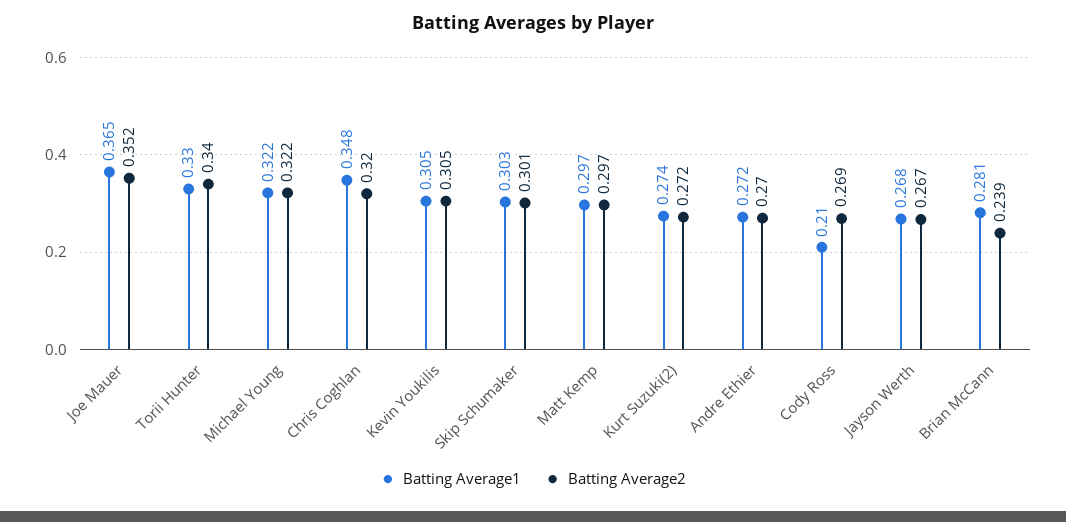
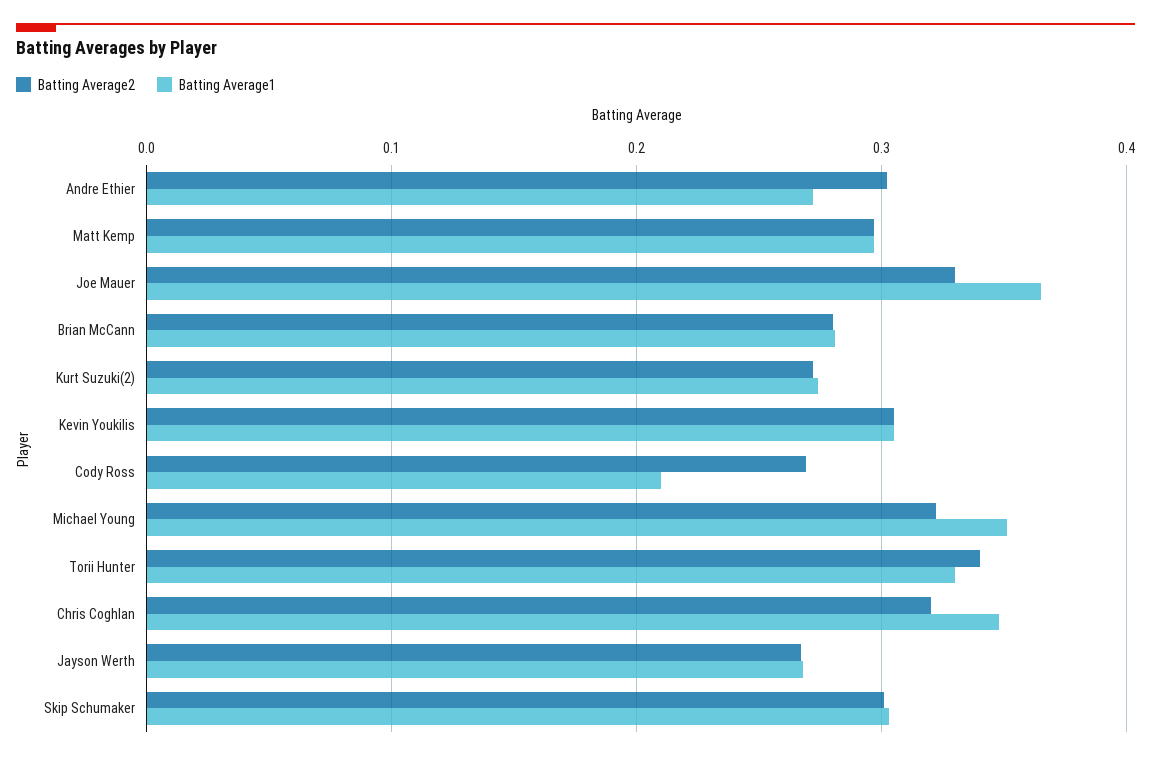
  {
    "Batting Average1": {
      "Joe Mauer": 0.365,
      "Torii Hunter": 0.33,
-     "Michael Young": 0.322,
+     "Michael Young": 0.35,
      "Chris Coghlan": 0.348,
      "Kevin Youkilis": 0.305,
      "Skip Schumaker": 0.303,
      "Matt Kemp": 0.297,
      "Kurt Suzuki(2)": 0.274,
      "Andre Ethier": 0.272,
      "Cody Ross": 0.21,
      "Jayson Werth": 0.268,
      "Brian McCann": 0.281
    },
    "Batting Average2": {
-     "Joe Mauer": 0.352,
+     "Joe Mauer": 0.33,
      "Torii Hunter": 0.34,
      "Michael Young": 0.322,
      "Chris Coghlan": 0.32,
      "Kevin Youkilis": 0.305,
      "Skip Schumaker": 0.301,
      "Matt Kemp": 0.297,
      "Kurt Suzuki(2)": 0.272,
-     "Andre Ethier": 0.27,
+     "Andre Ethier": 0.3,
      "Cody Ross": 0.269,
      "Jayson Werth": 0.267,
-     "Brian McCann": 0.239
+     "Brian McCann": 0.28
    }
  }

